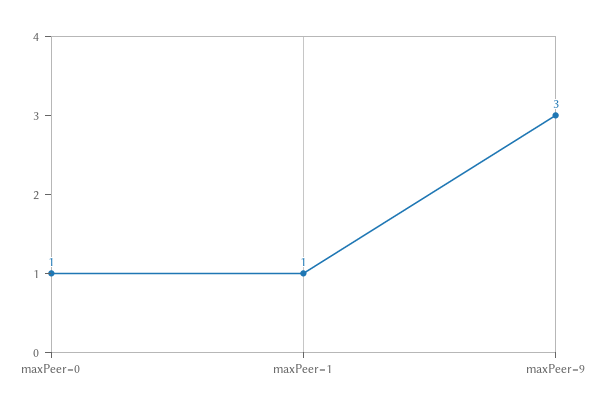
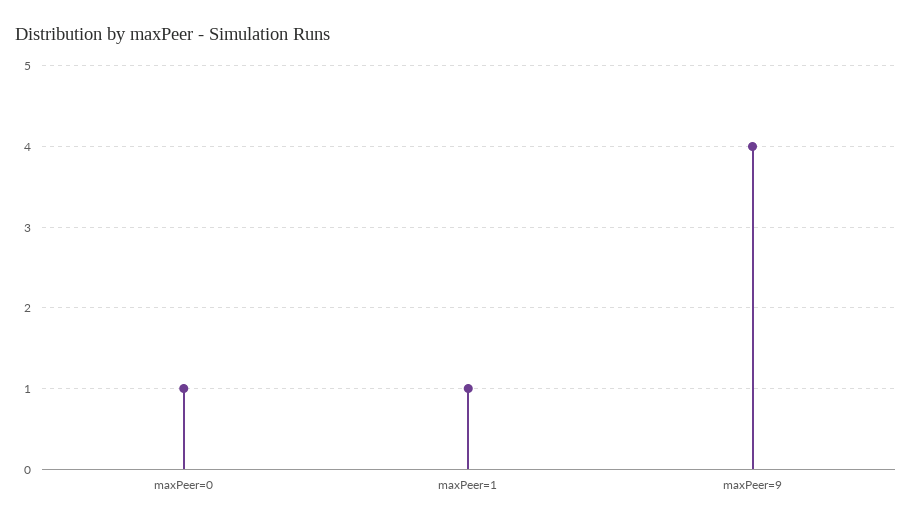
  {
    "maxPeer=0": 1,
    "maxPeer=1": 1,
-   "maxPeer=9": 3
+   "maxPeer=9": 4
  }

